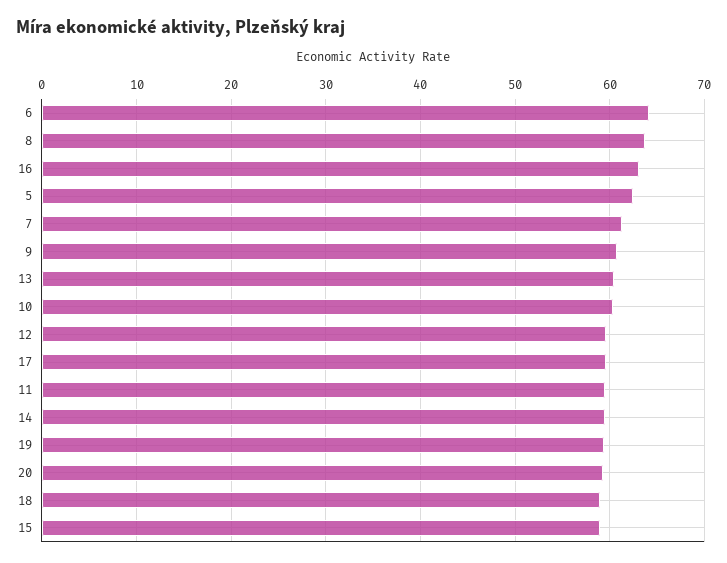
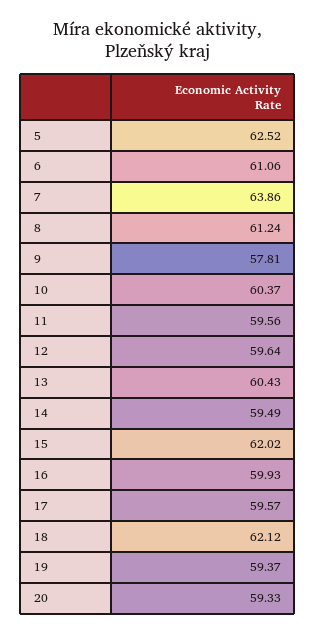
  {
-   "6": 64,
+   "6": 61.06,
-   "8": 64,
+   "8": 61.24,
-   "16": 63,
+   "16": 59.93,
    "5": 62.52,
-   "7": 61,
+   "7": 63.86,
-   "9": 61,
+   "9": 57.81,
    "13": 60.43,
    "10": 60.37,
    "12": 59.64,
    "17": 59.57,
    "11": 59.56,
    "14": 59.49,
    "19": 59.37,
    "20": 59.33,
-   "18": 59,
+   "18": 62.12,
-   "15": 59
+   "15": 62.02
  }

